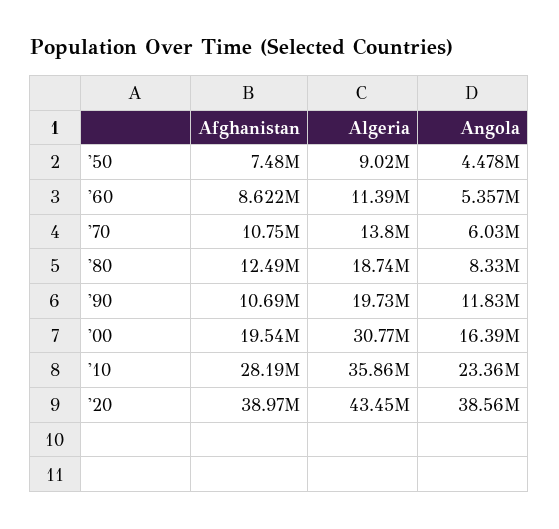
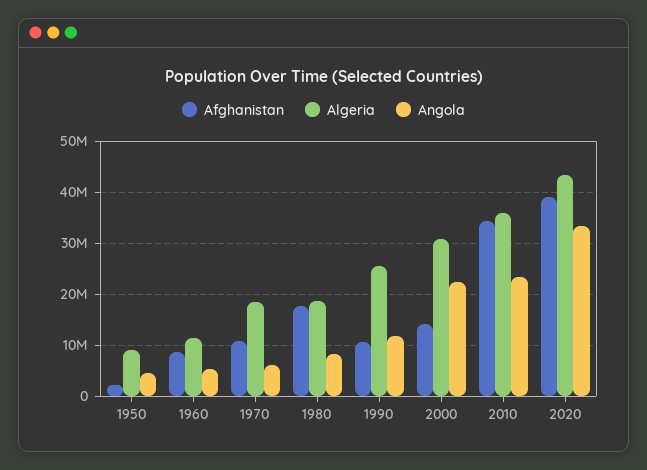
  {
    "Afghanistan": {
-     "'50": 7480000,
+     "'50": 2000000,
      "'60": 8622000,
      "'70": 10750000,
-     "'80": 12490000,
+     "'80": 18000000,
      "'90": 10690000,
-     "'00": 19540000,
+     "'00": 14000000,
-     "'10": 28190000,
+     "'10": 34000000,
      "'20": 38970000
    },
    "Algeria": {
      "'50": 9020000,
      "'60": 11390000,
-     "'70": 13800000,
+     "'70": 18000000,
      "'80": 18740000,
-     "'90": 19730000,
+     "'90": 26000000,
      "'00": 30770000,
      "'10": 35860000,
      "'20": 43450000
    },
    "Angola": {
      "'50": 4478000,
      "'60": 5357000,
      "'70": 6030000,
      "'80": 8330000,
      "'90": 11830000,
-     "'00": 16390000,
+     "'00": 22000000,
      "'10": 23360000,
-     "'20": 38560000
+     "'20": 34000000
    }
  }

